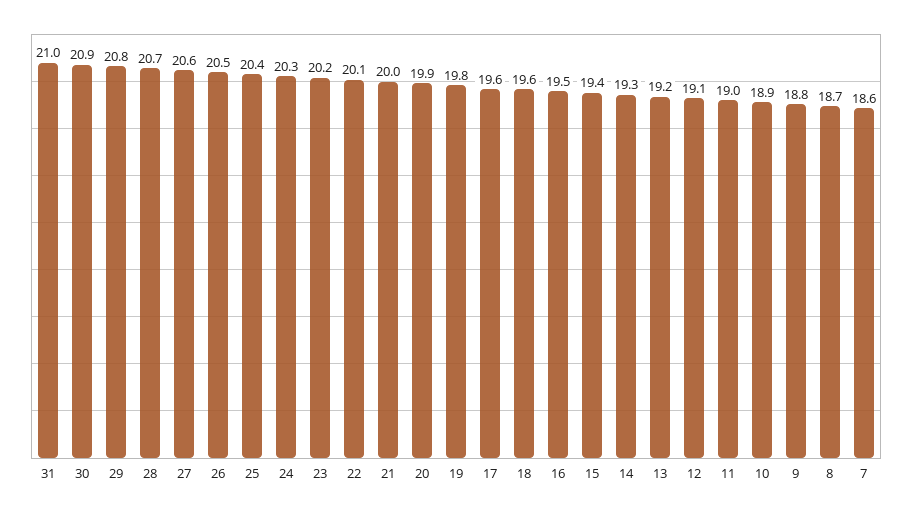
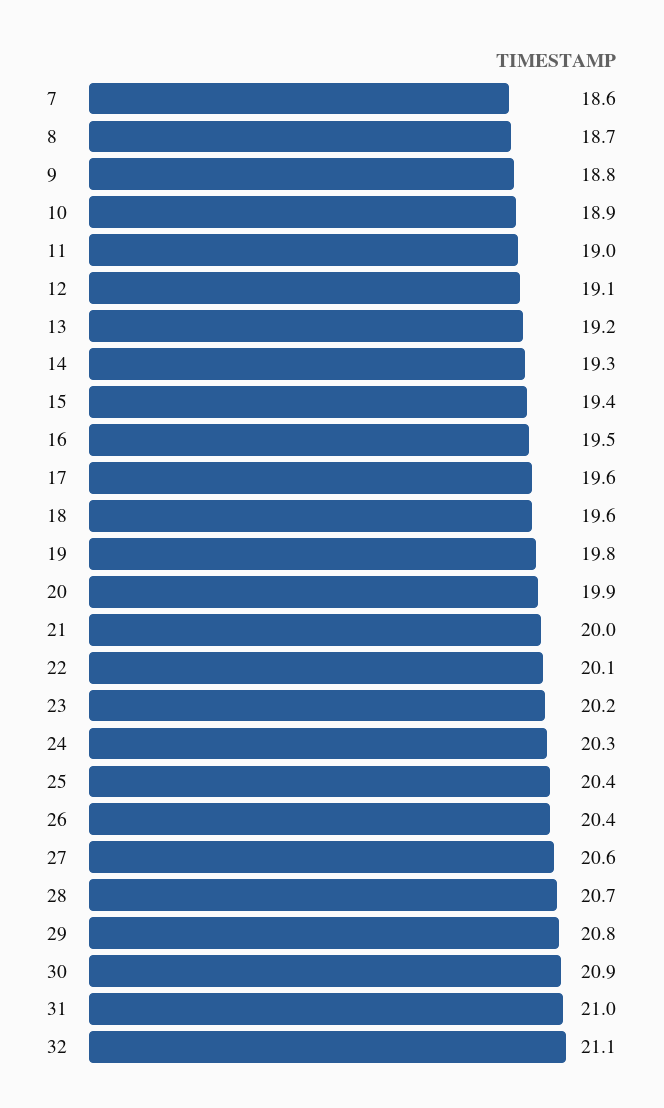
  {
    "31": 21,
    "30": 20.9,
    "29": 20.8,
    "28": 20.7,
    "27": 20.6,
-   "26": 20.5,
+   "26": 20.4,
    "25": 20.4,
    "24": 20.3,
    "23": 20.2,
    "22": 20.1,
    "21": 20,
    "20": 19.9,
    "19": 19.8,
    "17": 19.6,
    "18": 19.6,
    "16": 19.5,
    "15": 19.4,
    "14": 19.3,
    "13": 19.2,
    "12": 19.1,
    "11": 19,
    "10": 18.9,
    "9": 18.8,
    "8": 18.7,
-   "7": 18.6
+   "7": 18.6,
+   "32": 21.1
  }

